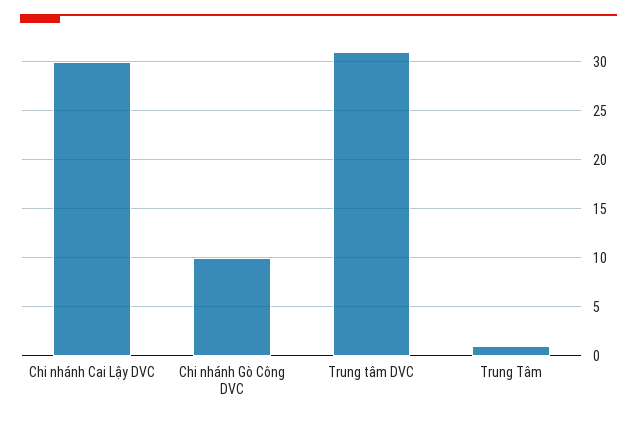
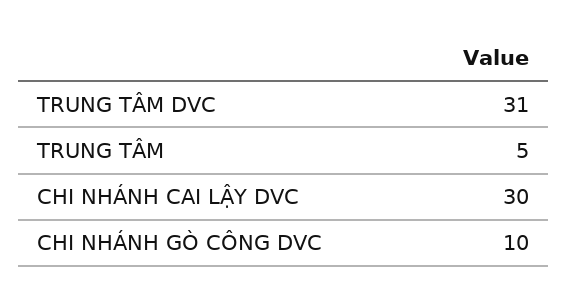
  {
    "Chi nhánh Cai Lậy DVC": 30,
    "Chi nhánh Gò Công DVC": 10,
    "Trung tâm DVC": 31,
-   "Trung Tâm": 1
+   "Trung Tâm": 5
  }

